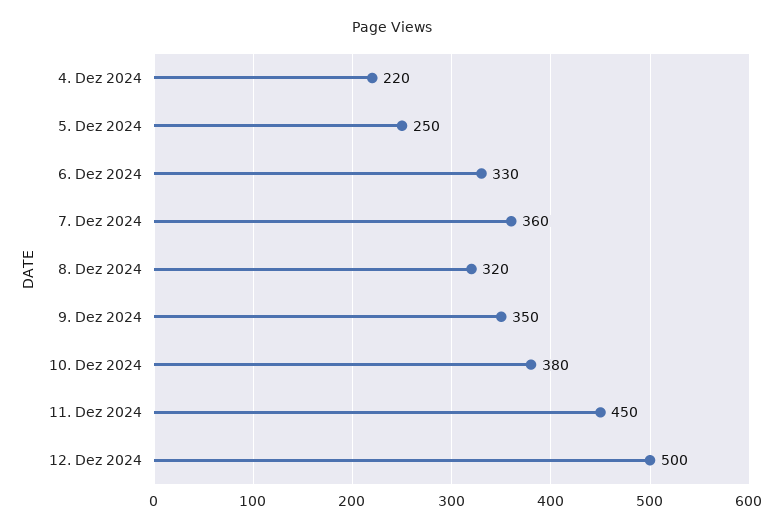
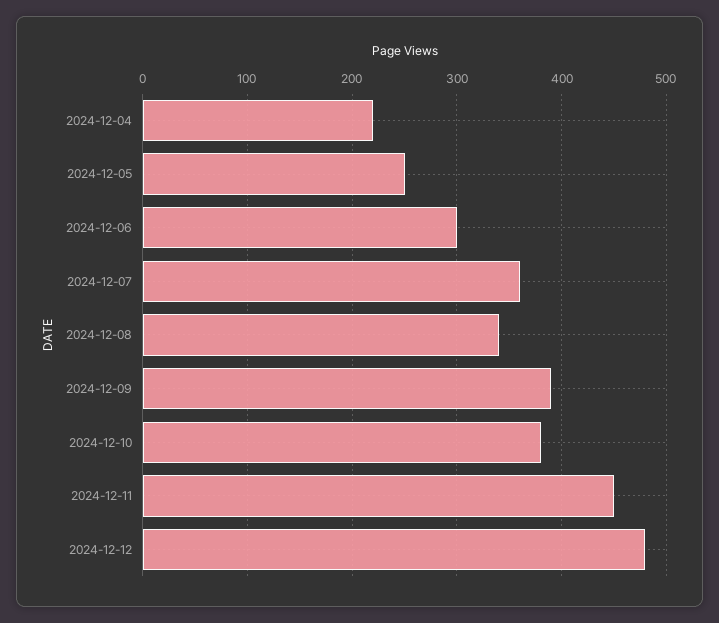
  {
    "4. Dez 2024": 220,
    "5. Dez 2024": 250,
-   "6. Dez 2024": 330,
+   "6. Dez 2024": 300,
    "7. Dez 2024": 360,
-   "8. Dez 2024": 320,
+   "8. Dez 2024": 340,
-   "9. Dez 2024": 350,
+   "9. Dez 2024": 390,
    "10. Dez 2024": 380,
    "11. Dez 2024": 450,
-   "12. Dez 2024": 500
+   "12. Dez 2024": 480
  }

